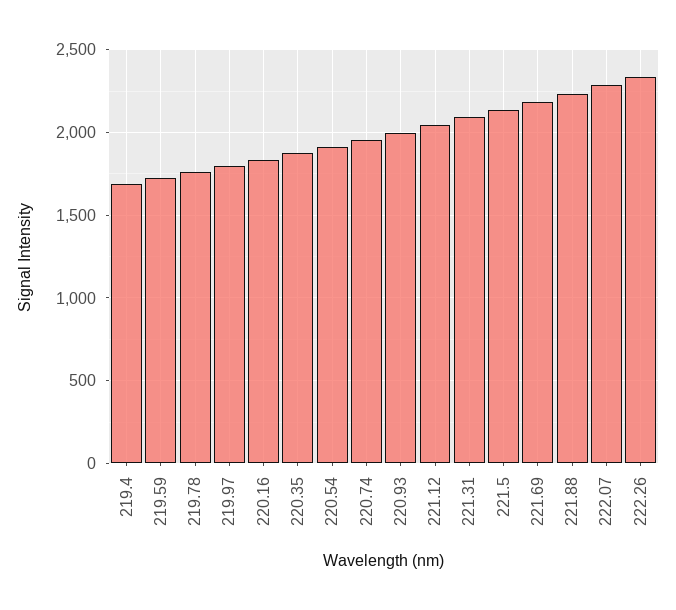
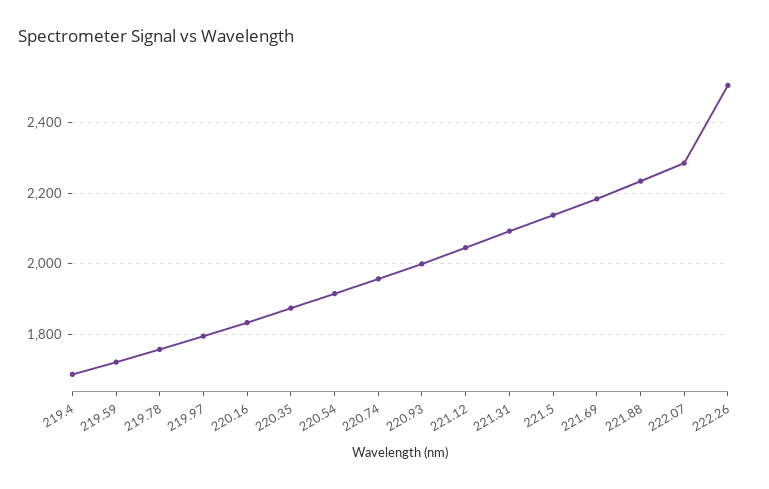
  {
    "219.4": 1680,
    "219.59": 1720,
    "219.78": 1760,
    "219.97": 1800,
    "220.16": 1840,
    "220.35": 1880,
    "220.54": 1920,
    "220.74": 1960,
    "220.93": 2000,
    "221.12": 2040,
    "221.31": 2100,
    "221.5": 2140,
    "221.69": 2180,
    "221.88": 2240,
    "222.07": 2280,
-   "222.26": 2350
+   "222.26": 2500
  }

